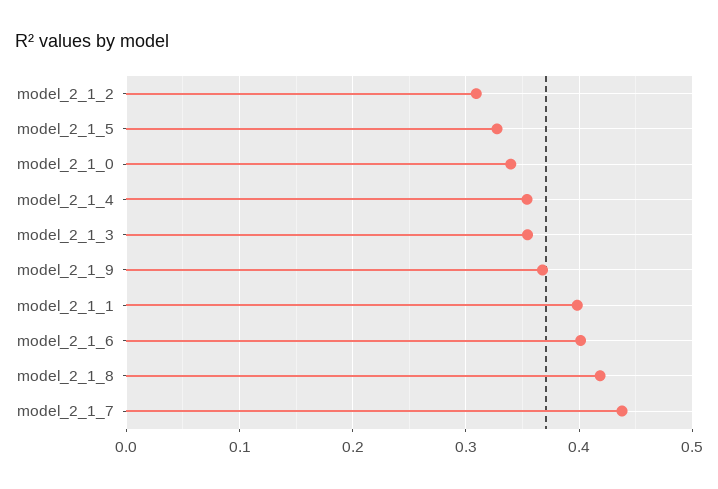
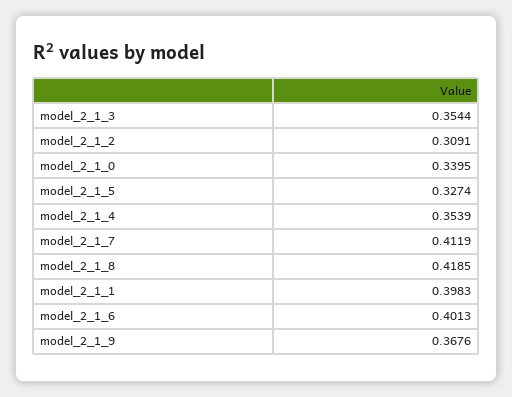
  {
    "model_2_1_2": 0.3091,
    "model_2_1_5": 0.3274,
    "model_2_1_0": 0.3395,
    "model_2_1_4": 0.3539,
    "model_2_1_3": 0.3544,
    "model_2_1_9": 0.3676,
    "model_2_1_1": 0.3983,
    "model_2_1_6": 0.4013,
    "model_2_1_8": 0.4185,
-   "model_2_1_7": 0.44
+   "model_2_1_7": 0.4119
  }

